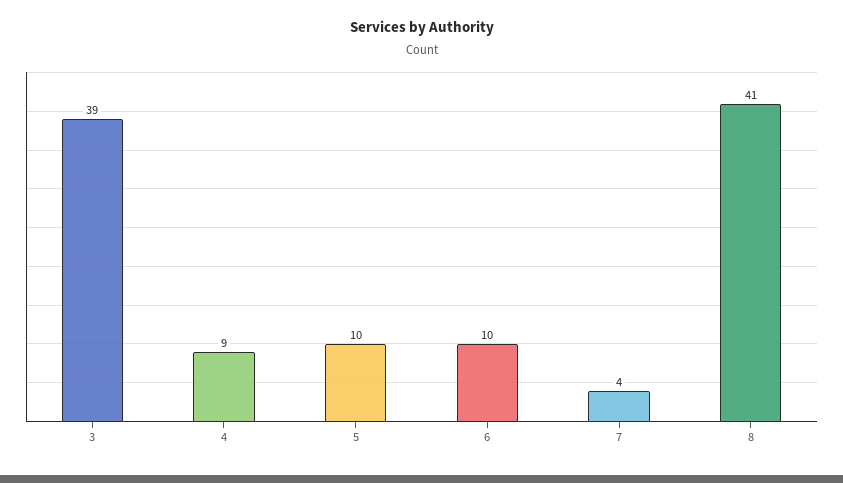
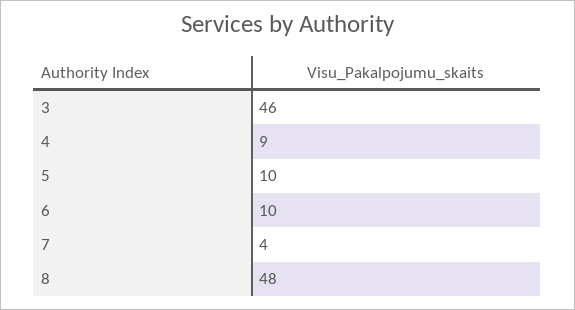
  {
-   "3": 39,
+   "3": 46,
    "4": 9,
    "5": 10,
    "6": 10,
    "7": 4,
-   "8": 41
+   "8": 48
  }

